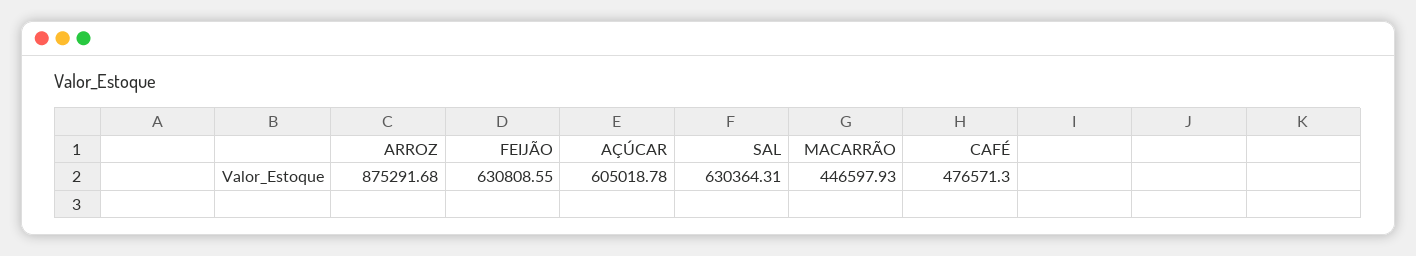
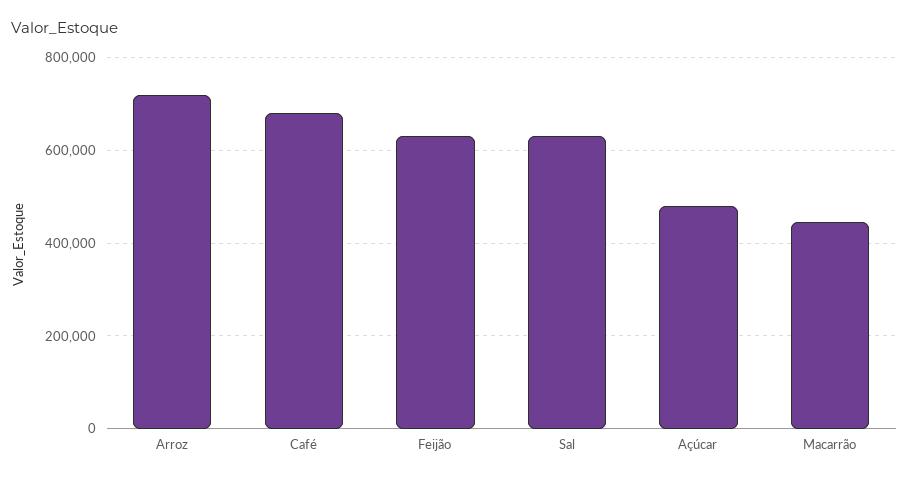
  {
-   "ARROZ": 875291.68,
+   "ARROZ": 720000,
    "FEIJÃO": 630808.55,
-   "AÇÚCAR": 605018.78,
+   "AÇÚCAR": 480000,
    "SAL": 630364.31,
    "MACARRÃO": 446597.93,
-   "CAFÉ": 476571.3
+   "CAFÉ": 680000
  }

